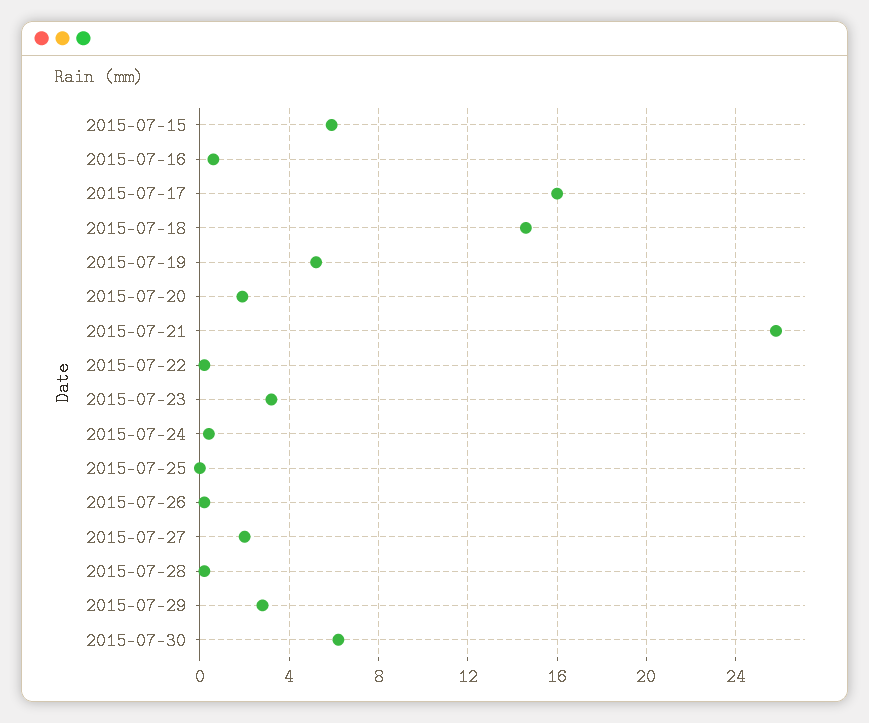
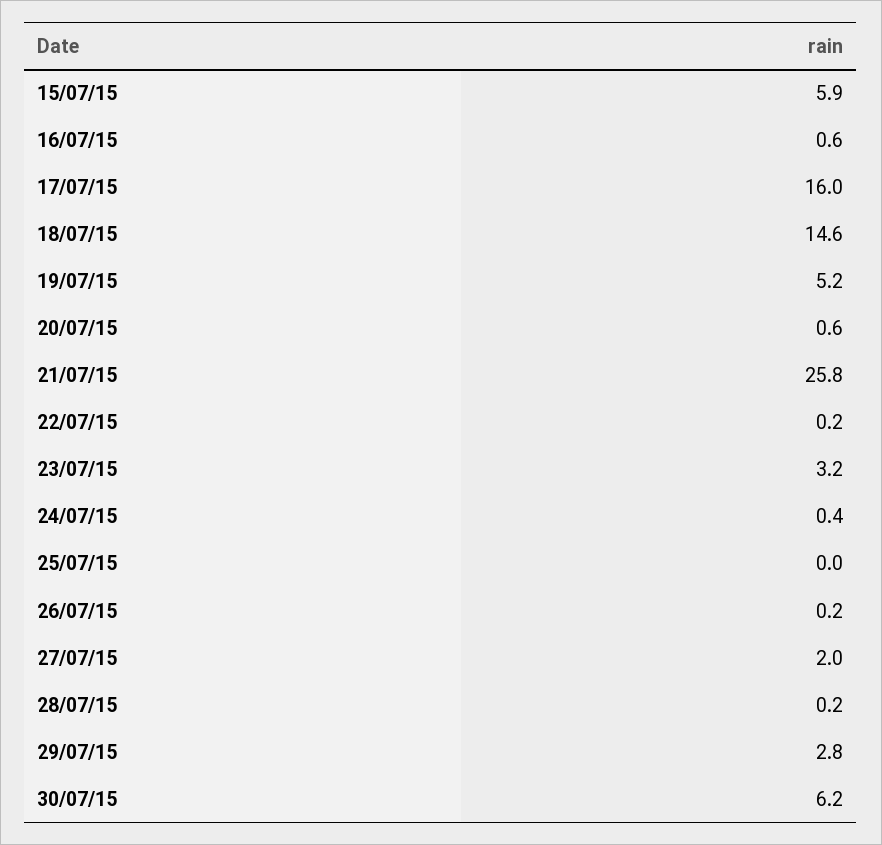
  {
    "2015-07-15": 5.9,
    "2015-07-16": 0.6,
    "2015-07-17": 16,
    "2015-07-18": 14.6,
    "2015-07-19": 5.2,
-   "2015-07-20": 2,
+   "2015-07-20": 0.6,
    "2015-07-21": 25.8,
    "2015-07-22": 0.2,
    "2015-07-23": 3.2,
    "2015-07-24": 0.4,
    "2015-07-25": 0,
    "2015-07-26": 0.2,
    "2015-07-27": 2,
    "2015-07-28": 0.2,
    "2015-07-29": 2.8,
    "2015-07-30": 6.2
  }

